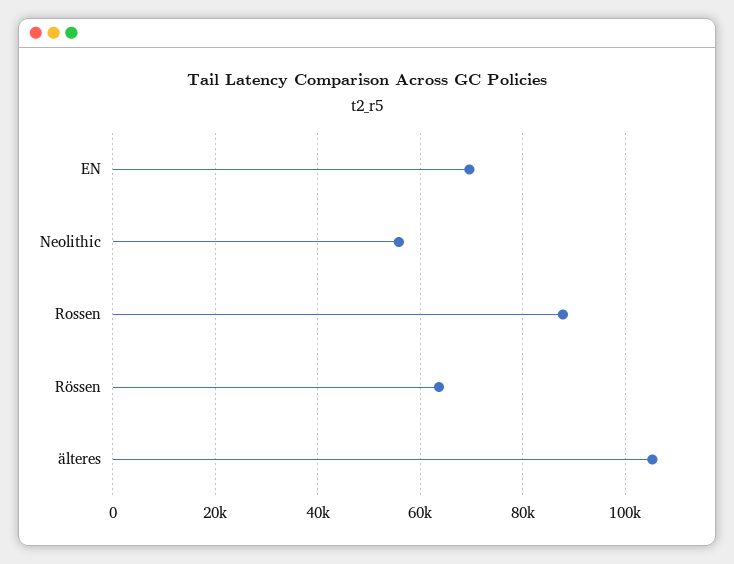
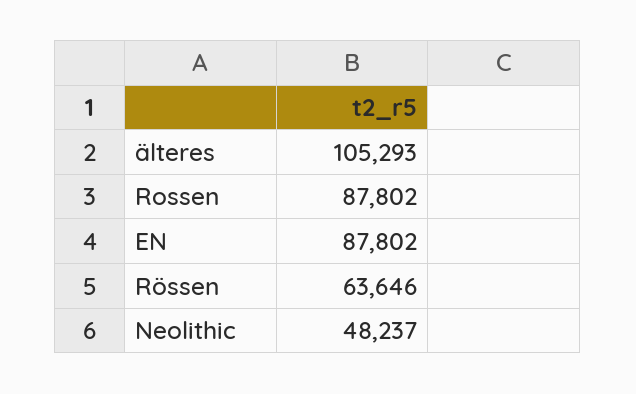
  {
-   "EN": 70000,
+   "EN": 87802,
-   "Neolithic": 56000,
+   "Neolithic": 48237,
    "Rossen": 87802,
    "Rössen": 63646,
    "älteres": 105293
  }

